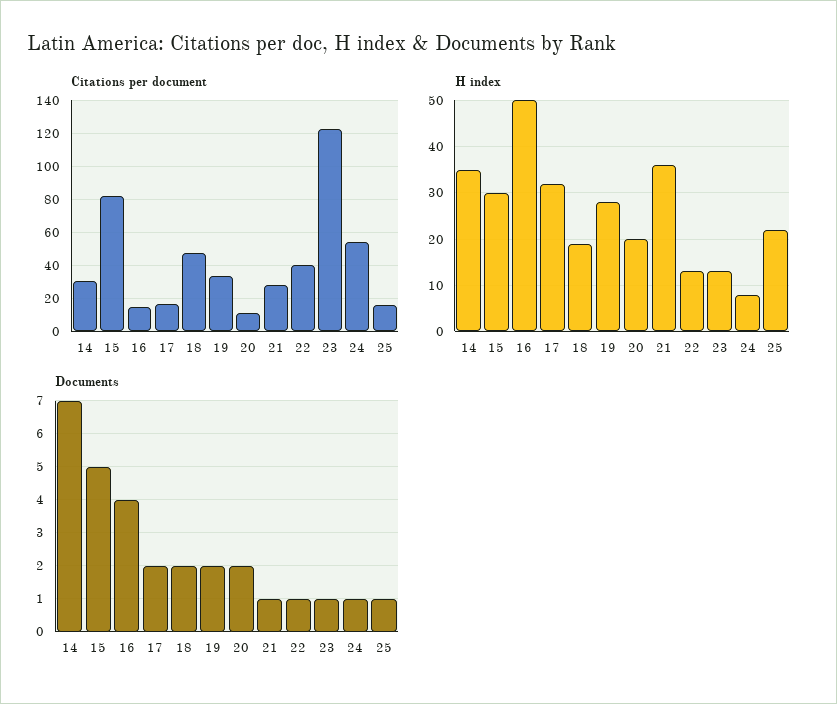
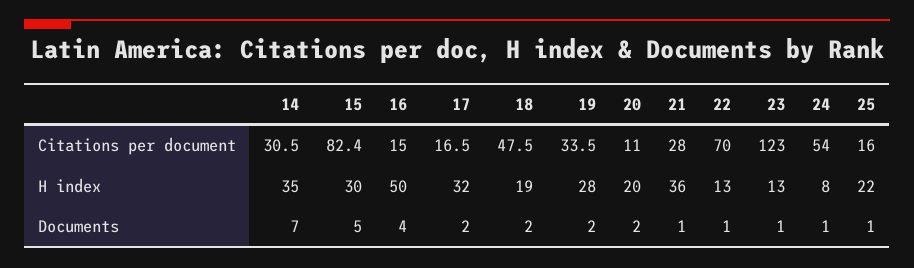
  {
    "Citations per document": {
      "14": 30.5,
      "15": 82.4,
      "16": 15,
      "17": 16.5,
      "18": 47.5,
      "19": 33.5,
      "20": 11,
      "21": 28,
-     "22": 40,
+     "22": 70,
      "23": 123,
      "24": 54,
      "25": 16
    },
    "H index": {
      "14": 35,
      "15": 30,
      "16": 50,
      "17": 32,
      "18": 19,
      "19": 28,
      "20": 20,
      "21": 36,
      "22": 13,
      "23": 13,
      "24": 8,
      "25": 22
    },
    "Documents": {
      "14": 7,
      "15": 5,
      "16": 4,
      "17": 2,
      "18": 2,
      "19": 2,
      "20": 2,
      "21": 1,
      "22": 1,
      "23": 1,
      "24": 1,
      "25": 1
    }
  }

